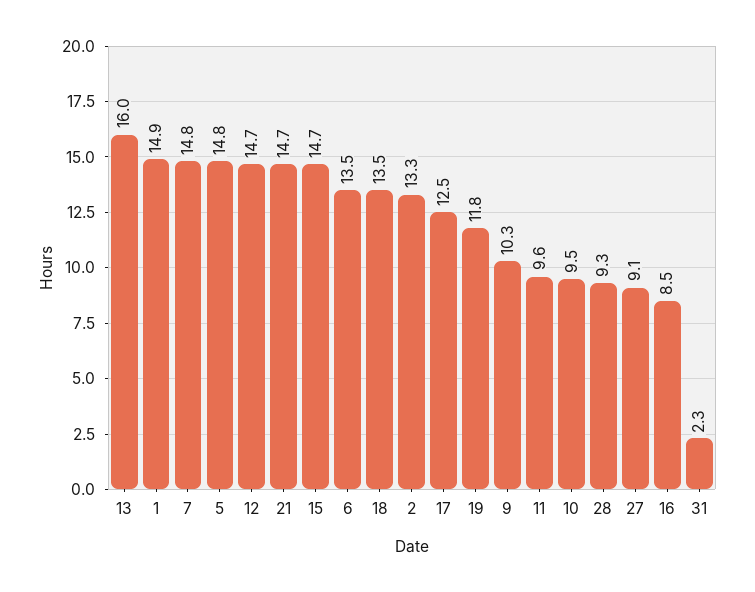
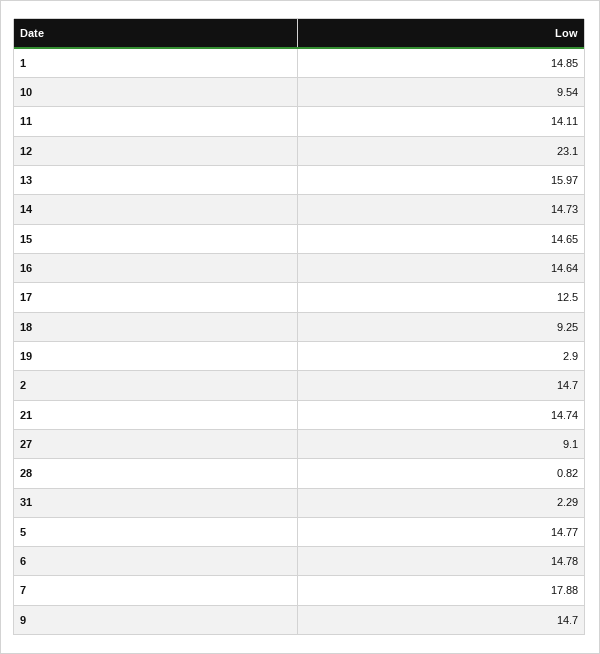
  {
    "13": 15.97,
    "1": 14.85,
-   "7": 14.8,
+   "7": 17.88,
    "5": 14.77,
-   "12": 14.7,
+   "12": 23.1,
    "21": 14.74,
    "15": 14.65,
-   "6": 13.5,
+   "6": 14.78,
-   "18": 13.5,
+   "18": 9.25,
-   "2": 13.3,
+   "2": 14.7,
    "17": 12.5,
-   "19": 11.8,
+   "19": 2.9,
-   "9": 10.3,
+   "9": 14.7,
-   "11": 9.6,
+   "11": 14.11,
    "10": 9.54,
-   "28": 9.3,
+   "28": 0.82,
    "27": 9.1,
-   "16": 8.5,
+   "16": 14.64,
-   "31": 2.29
+   "31": 2.29,
+   "14": 14.73
  }

